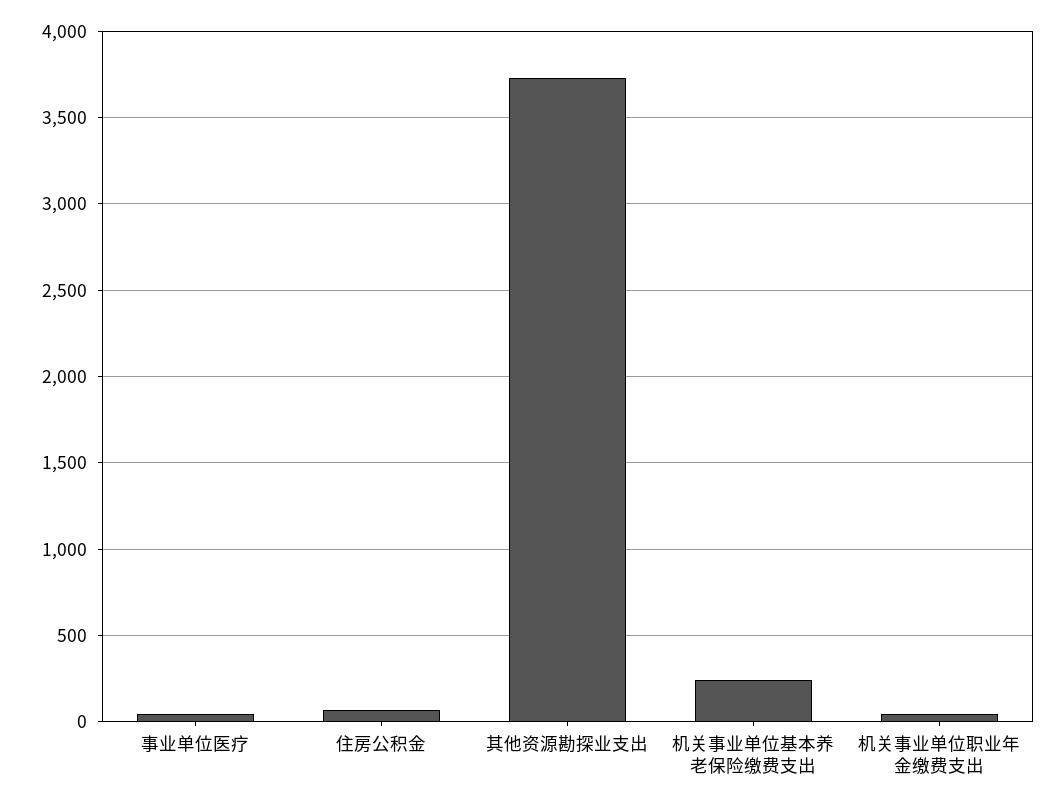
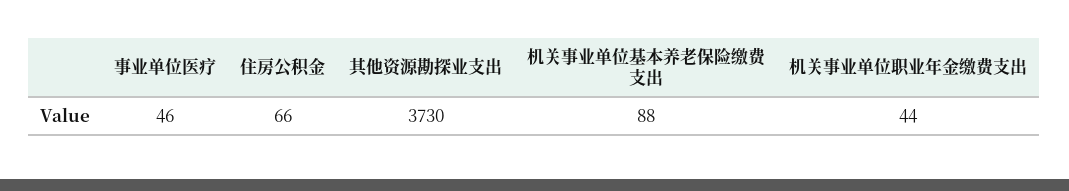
  {
    "事业单位医疗": 46,
    "住房公积金": 66,
    "其他资源勘探业支出": 3730,
-   "机关事业单位基本养老保险缴费支出": 250,
+   "机关事业单位基本养老保险缴费支出": 88,
    "机关事业单位职业年金缴费支出": 44
  }

